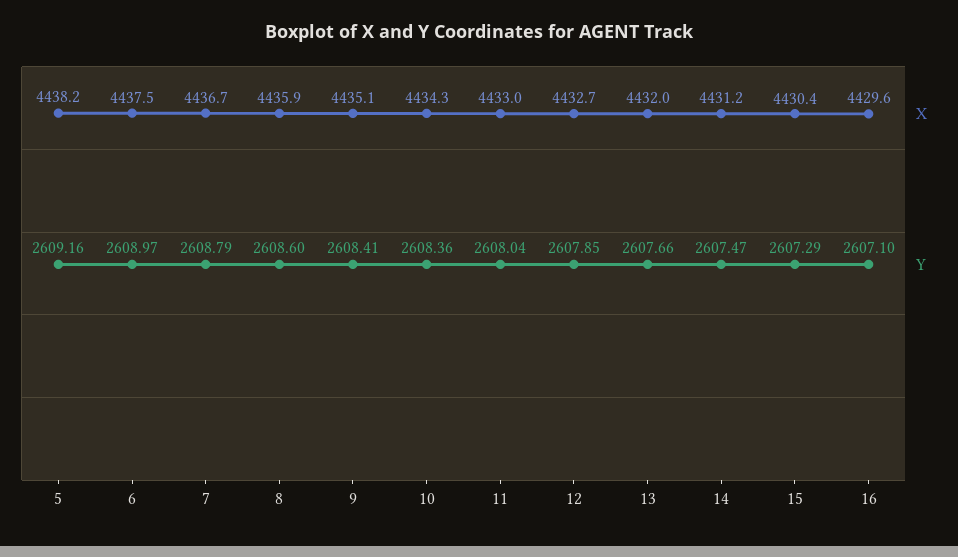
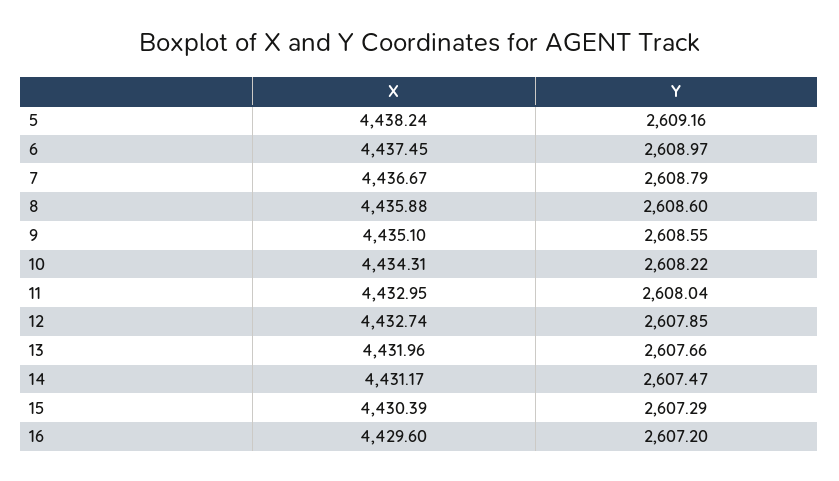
  {
    "X": {
      "5": 4438.24,
      "6": 4437.45,
      "7": 4436.67,
      "8": 4435.88,
      "9": 4435.1,
      "10": 4434.31,
      "11": 4432.95,
      "12": 4432.74,
      "13": 4431.96,
      "14": 4431.17,
      "15": 4430.39,
      "16": 4429.6
    },
    "Y": {
      "5": 2609.16,
      "6": 2608.97,
      "7": 2608.79,
      "8": 2608.6,
-     "9": 2608.41,
+     "9": 2608.55,
-     "10": 2608.36,
+     "10": 2608.22,
      "11": 2608.04,
      "12": 2607.85,
      "13": 2607.66,
      "14": 2607.47,
      "15": 2607.29,
-     "16": 2607.1
+     "16": 2607.2
    }
  }

